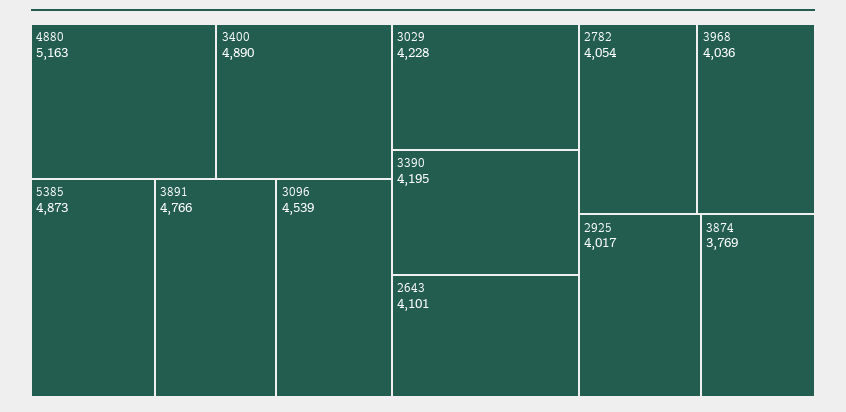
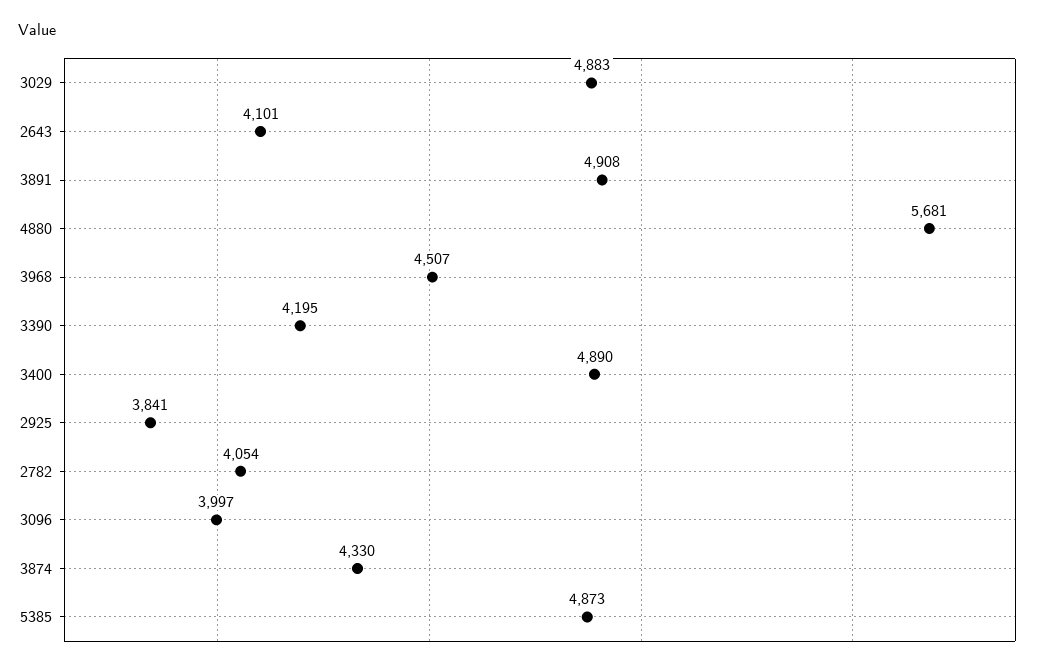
  {
-   "4880": 5163,
+   "4880": 5681,
    "3400": 4890,
    "5385": 4873,
-   "3891": 4766,
+   "3891": 4908,
-   "3096": 4539,
+   "3096": 3997,
-   "3029": 4228,
+   "3029": 4883,
    "3390": 4195,
    "2643": 4101,
    "2782": 4054,
-   "3968": 4036,
+   "3968": 4507,
-   "2925": 4017,
+   "2925": 3841,
-   "3874": 3769
+   "3874": 4330
  }

